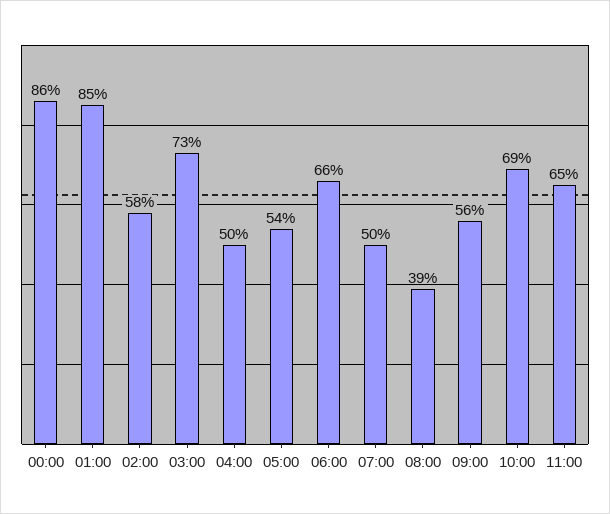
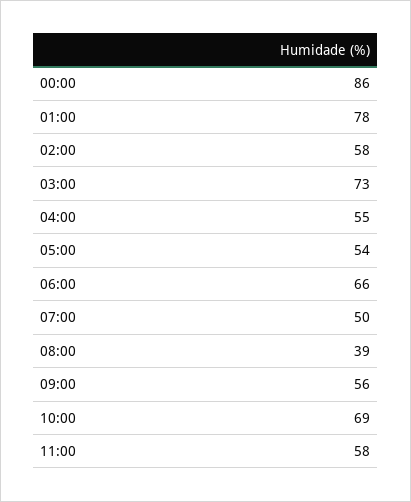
  {
    "00:00": 86,
-   "01:00": 85,
+   "01:00": 78,
    "02:00": 58,
    "03:00": 73,
-   "04:00": 50,
+   "04:00": 55,
    "05:00": 54,
    "06:00": 66,
    "07:00": 50,
    "08:00": 39,
    "09:00": 56,
    "10:00": 69,
-   "11:00": 65
+   "11:00": 58
  }

